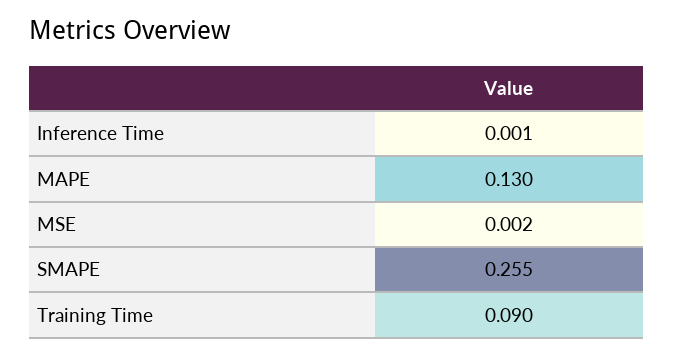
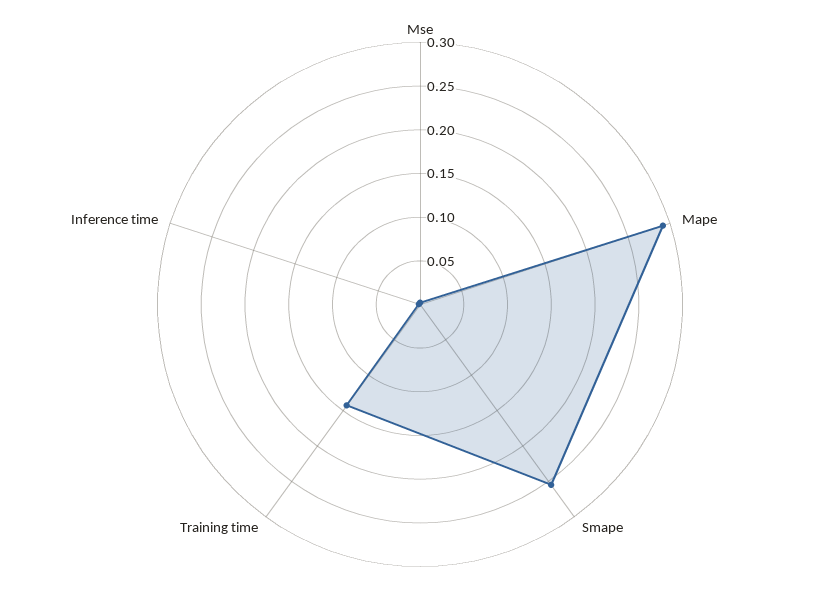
  {
    "Inference Time": 0.001,
-   "MAPE": 0.13,
+   "MAPE": 0.29,
    "MSE": 0.002,
    "SMAPE": 0.255,
-   "Training Time": 0.09
+   "Training Time": 0.14
  }

